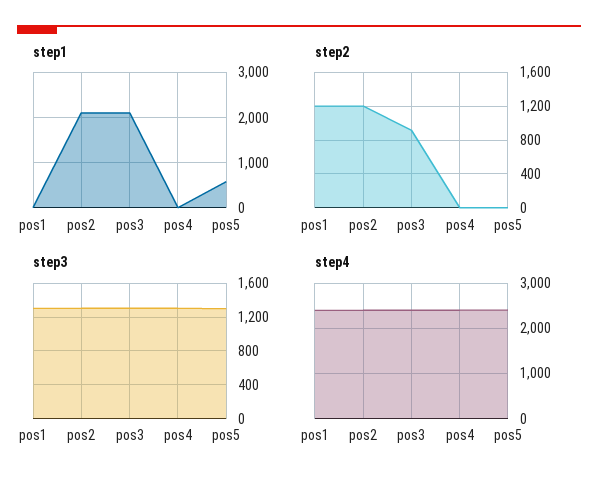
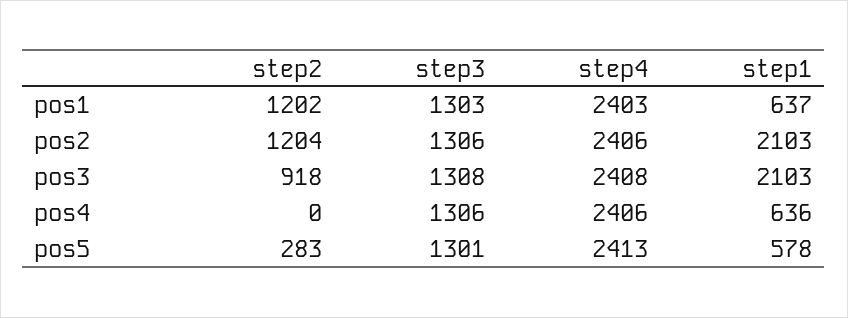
  {
    "step1": {
-     "pos1": 0,
+     "pos1": 637,
      "pos2": 2103,
      "pos3": 2103,
-     "pos4": 0,
+     "pos4": 636,
      "pos5": 578
    },
    "step2": {
      "pos1": 1202,
      "pos2": 1204,
      "pos3": 918,
      "pos4": 0,
-     "pos5": 0
+     "pos5": 283
    },
    "step3": {
      "pos1": 1303,
      "pos2": 1306,
      "pos3": 1308,
      "pos4": 1306,
      "pos5": 1301
    },
    "step4": {
      "pos1": 2403,
      "pos2": 2406,
      "pos3": 2408,
      "pos4": 2406,
      "pos5": 2413
    }
  }

